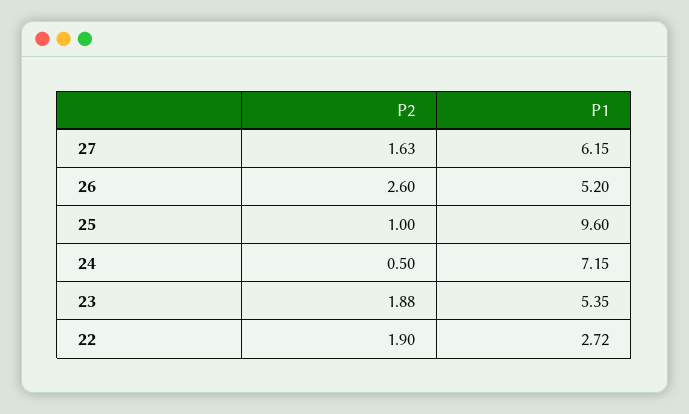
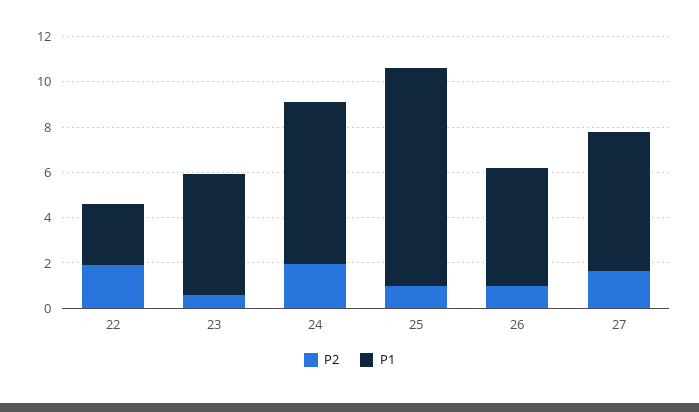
  {
    "P2": {
      "27": 1.63,
-     "26": 2.6,
+     "26": 1,
      "25": 1,
-     "24": 0.5,
+     "24": 2,
-     "23": 1.88,
+     "23": 0.5,
      "22": 1.9
    },
    "P1": {
      "27": 6.15,
      "26": 5.2,
      "25": 9.6,
      "24": 7.15,
      "23": 5.35,
      "22": 2.72
    }
  }

